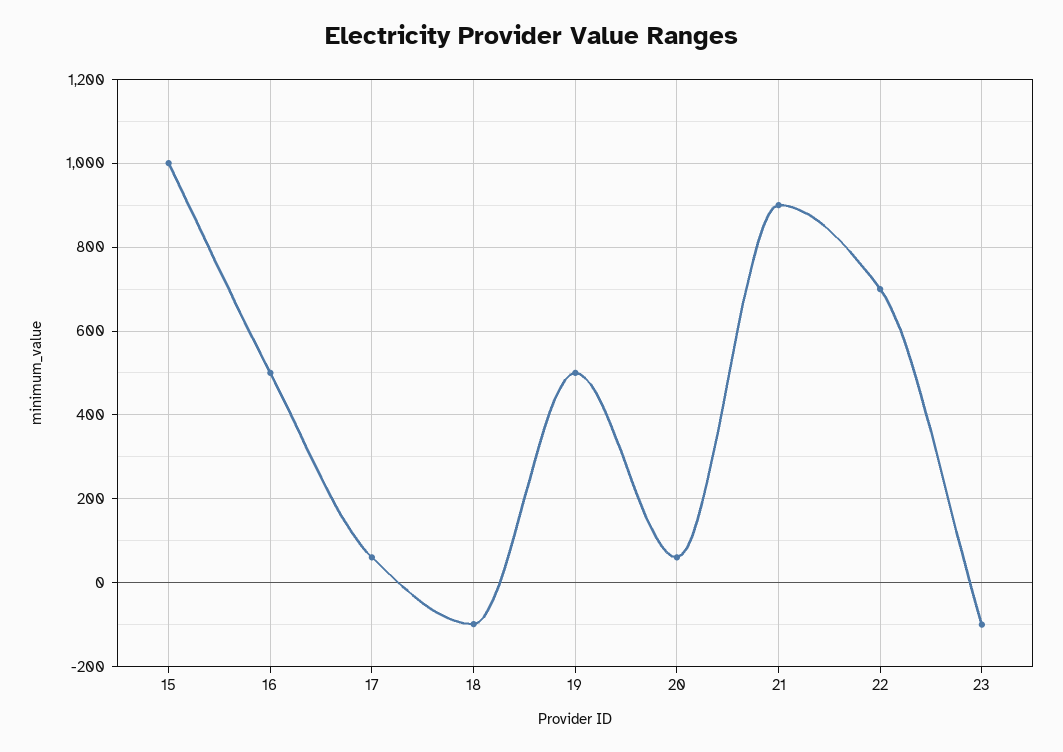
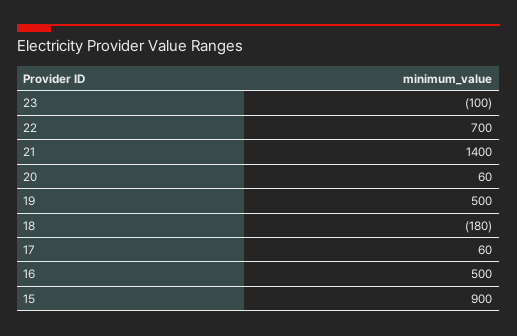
  {
-   "15": 1000,
+   "15": 900,
    "16": 500,
    "17": 60,
-   "18": -100,
+   "18": -180,
    "19": 500,
    "20": 60,
-   "21": 900,
+   "21": 1400,
    "22": 700,
    "23": -100
  }

